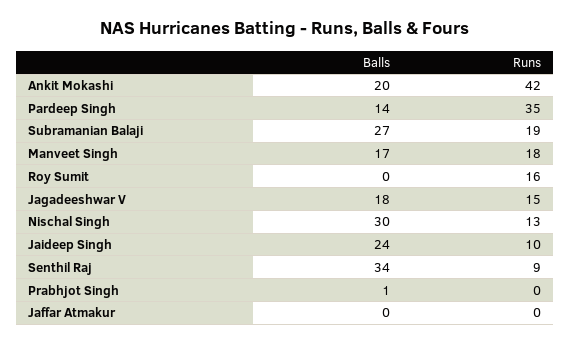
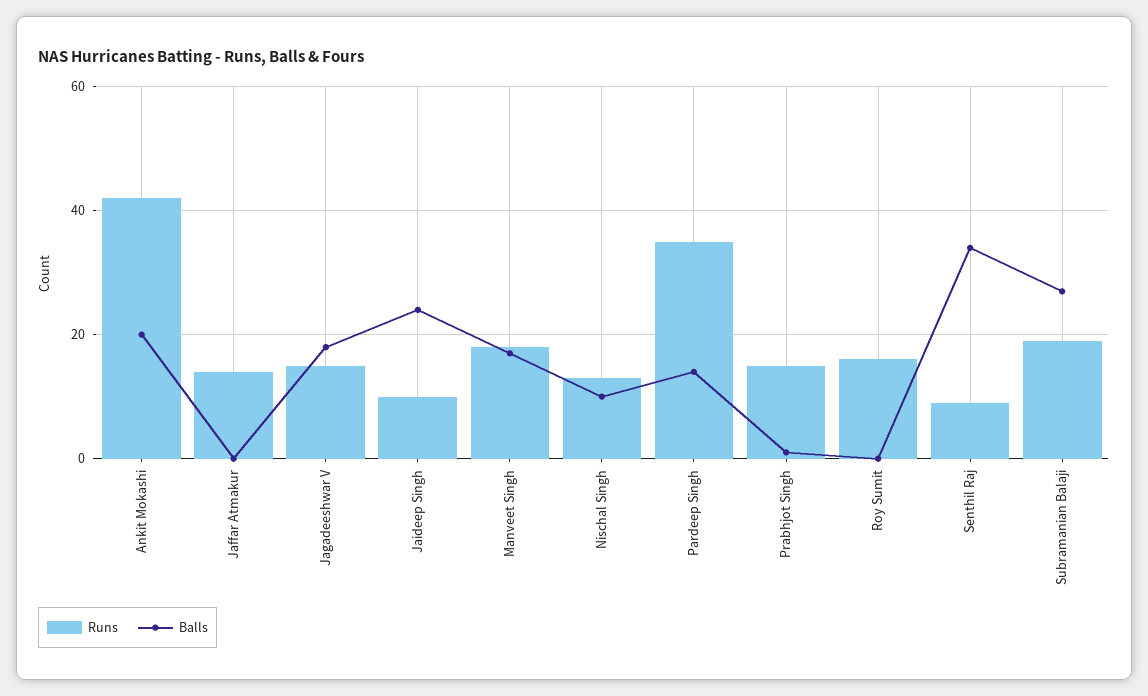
  {
    "Balls": {
      "Ankit Mokashi": 20,
      "Pardeep Singh": 14,
      "Subramanian Balaji": 27,
      "Manveet Singh": 17,
      "Roy Sumit": 0,
      "Jagadeeshwar V": 18,
-     "Nischal Singh": 30,
+     "Nischal Singh": 10,
      "Jaideep Singh": 24,
      "Senthil Raj": 34,
      "Prabhjot Singh": 1,
      "Jaffar Atmakur": 0
    },
    "Runs": {
      "Ankit Mokashi": 42,
      "Pardeep Singh": 35,
      "Subramanian Balaji": 19,
      "Manveet Singh": 18,
      "Roy Sumit": 16,
      "Jagadeeshwar V": 15,
      "Nischal Singh": 13,
      "Jaideep Singh": 10,
      "Senthil Raj": 9,
-     "Prabhjot Singh": 0,
+     "Prabhjot Singh": 15,
-     "Jaffar Atmakur": 0
+     "Jaffar Atmakur": 15
    }
  }

